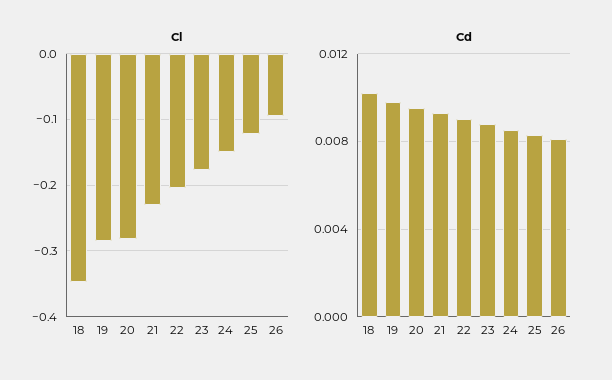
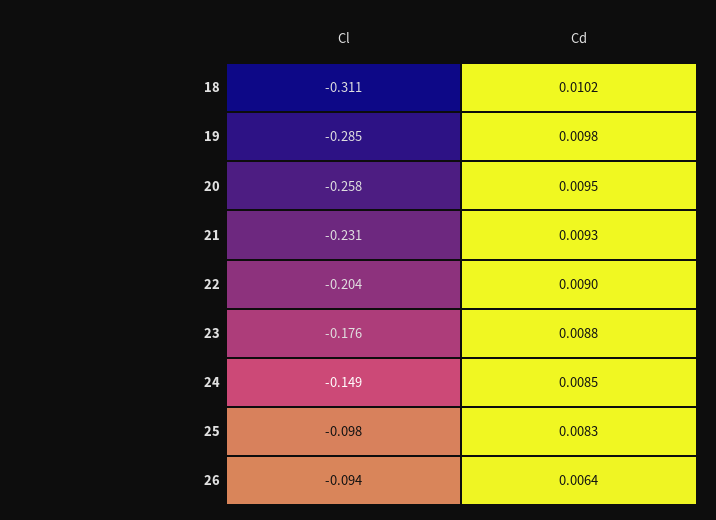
  {
    "Cl": {
-     "18": -0.35,
+     "18": -0.311,
      "19": -0.285,
-     "20": -0.28,
+     "20": -0.258,
      "21": -0.231,
      "22": -0.204,
      "23": -0.176,
      "24": -0.149,
-     "25": -0.12,
+     "25": -0.098,
      "26": -0.094
    },
    "Cd": {
      "18": 0.0102,
      "19": 0.0098,
      "20": 0.0095,
      "21": 0.0093,
      "22": 0.009,
      "23": 0.0088,
      "24": 0.0085,
      "25": 0.0083,
-     "26": 0.008
+     "26": 0.0064
    }
  }

